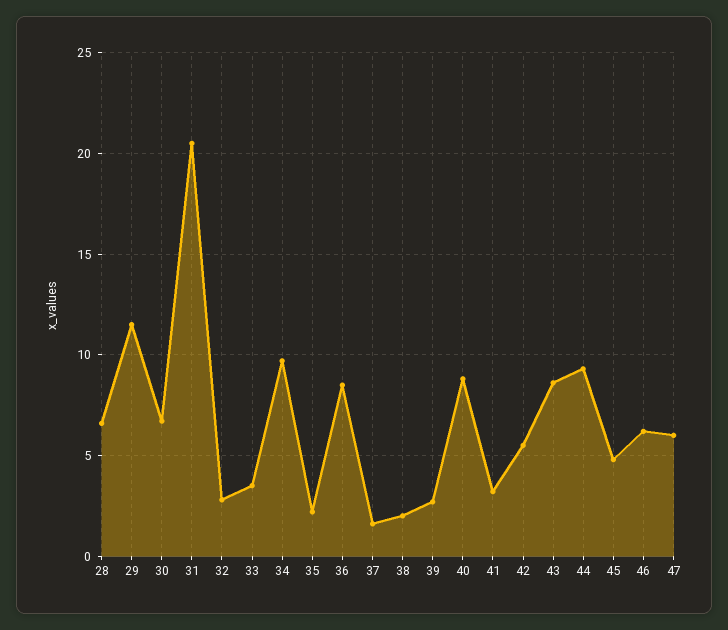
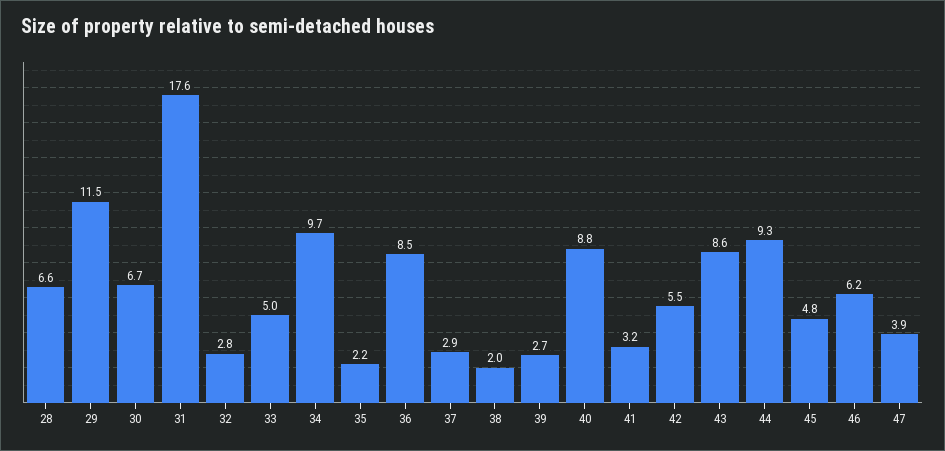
  {
    "28": 6.6,
    "29": 11.5,
    "30": 6.7,
-   "31": 20.5,
+   "31": 17.6,
    "32": 2.8,
-   "33": 3.5,
+   "33": 5,
    "34": 9.7,
    "35": 2.2,
    "36": 8.5,
-   "37": 1.5,
+   "37": 2.9,
    "38": 2,
    "39": 2.7,
    "40": 8.8,
    "41": 3.2,
    "42": 5.5,
    "43": 8.6,
    "44": 9.3,
    "45": 4.8,
    "46": 6.2,
-   "47": 6
+   "47": 3.9
  }

